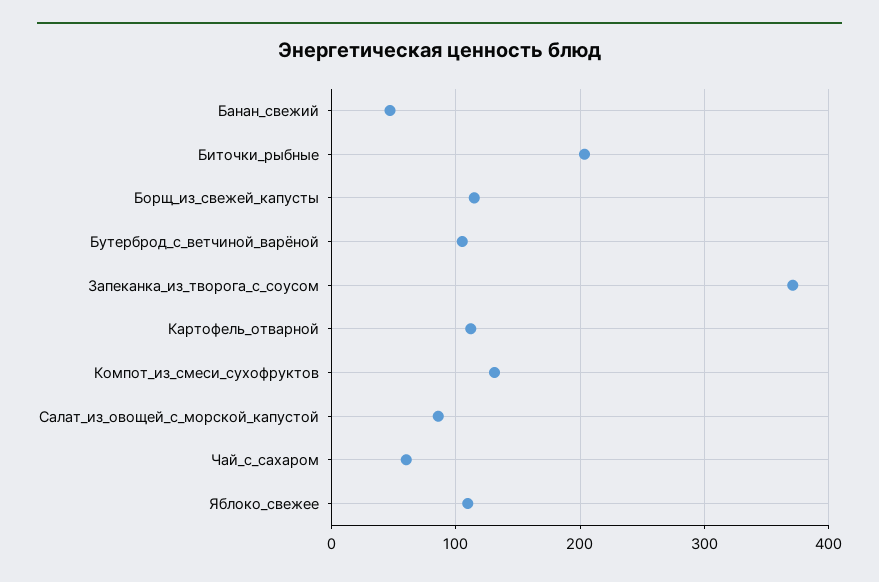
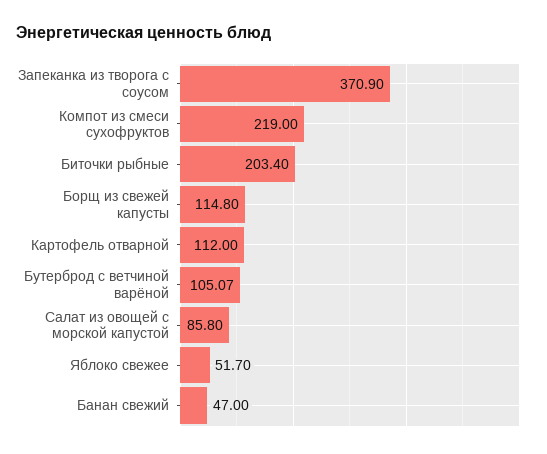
  {
    "Банан_свежий": 47,
    "Биточки_рыбные": 203.4,
    "Борщ_из_свежей_капусты": 114.8,
    "Бутерброд_с_ветчиной_варёной": 105.07,
    "Запеканка_из_творога_с_соусом": 370.9,
    "Картофель_отварной": 112,
-   "Компот_из_смеси_сухофруктов": 130,
+   "Компот_из_смеси_сухофруктов": 219,
    "Салат_из_овощей_с_морской_капустой": 85.8,
-   "Чай_с_сахаром": 60,
-   "Яблоко_свежее": 110
+   "Яблоко_свежее": 51.7
  }

